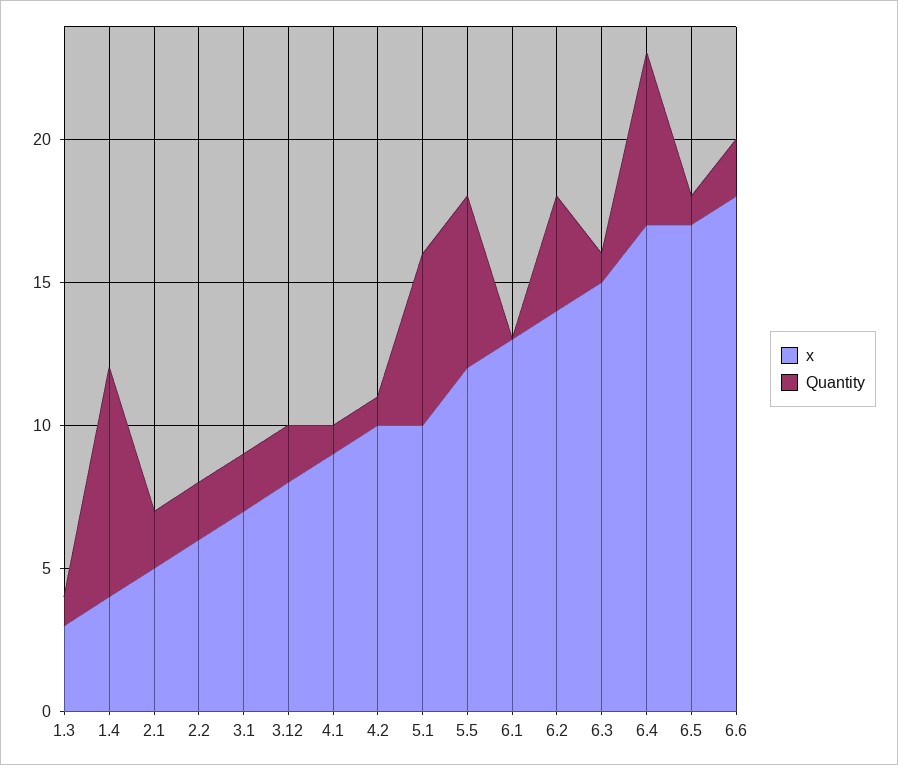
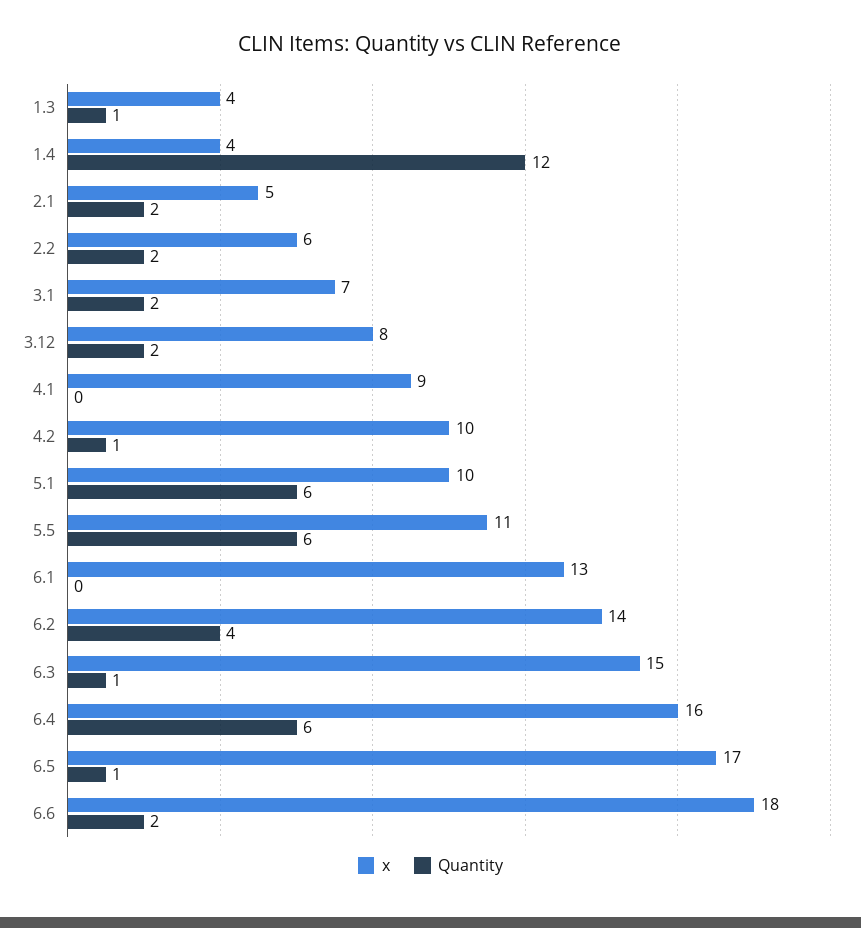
  {
    "x": {
-     "1.3": 3,
+     "1.3": 4,
      "1.4": 4,
      "2.1": 5,
      "2.2": 6,
      "3.1": 7,
      "3.12": 8,
      "4.1": 9,
      "4.2": 10,
      "5.1": 10,
-     "5.5": 12,
+     "5.5": 11,
      "6.1": 13,
      "6.2": 14,
      "6.3": 15,
-     "6.4": 17,
+     "6.4": 16,
      "6.5": 17,
      "6.6": 18
    },
    "Quantity": {
      "1.3": 1,
-     "1.4": 8,
+     "1.4": 12,
      "2.1": 2,
      "2.2": 2,
      "3.1": 2,
      "3.12": 2,
-     "4.1": 1,
+     "4.1": 0,
      "4.2": 1,
      "5.1": 6,
      "5.5": 6,
      "6.1": 0,
      "6.2": 4,
      "6.3": 1,
      "6.4": 6,
      "6.5": 1,
      "6.6": 2
    }
  }

